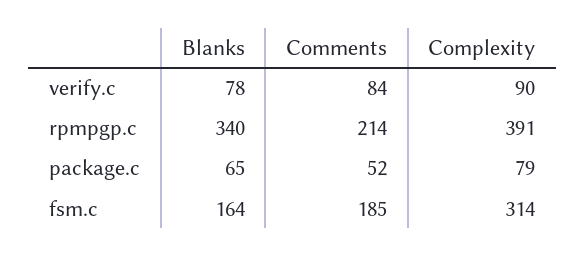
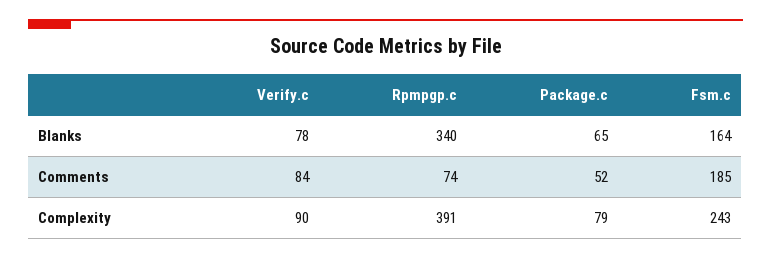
  {
    "Blanks": {
      "verify.c": 78,
      "rpmpgp.c": 340,
      "package.c": 65,
      "fsm.c": 164
    },
    "Comments": {
      "verify.c": 84,
-     "rpmpgp.c": 214,
+     "rpmpgp.c": 74,
      "package.c": 52,
      "fsm.c": 185
    },
    "Complexity": {
      "verify.c": 90,
      "rpmpgp.c": 391,
      "package.c": 79,
-     "fsm.c": 314
+     "fsm.c": 243
    }
  }

